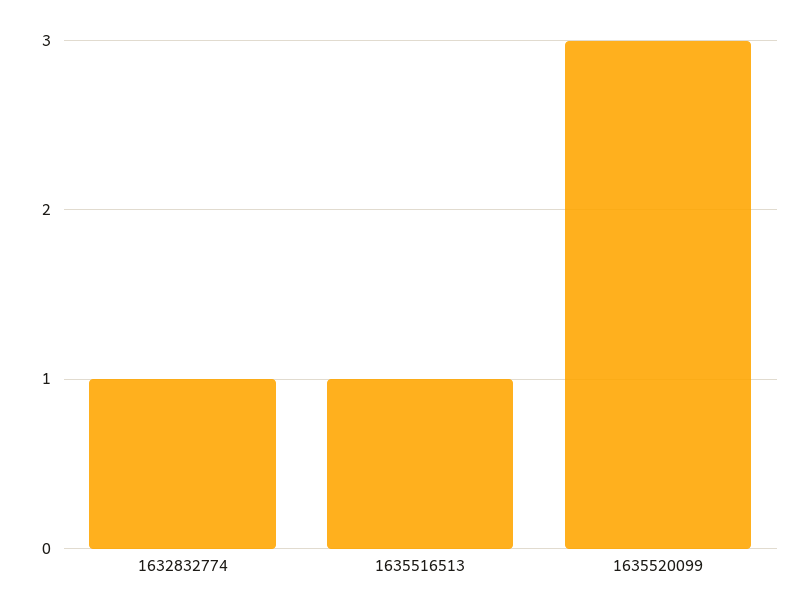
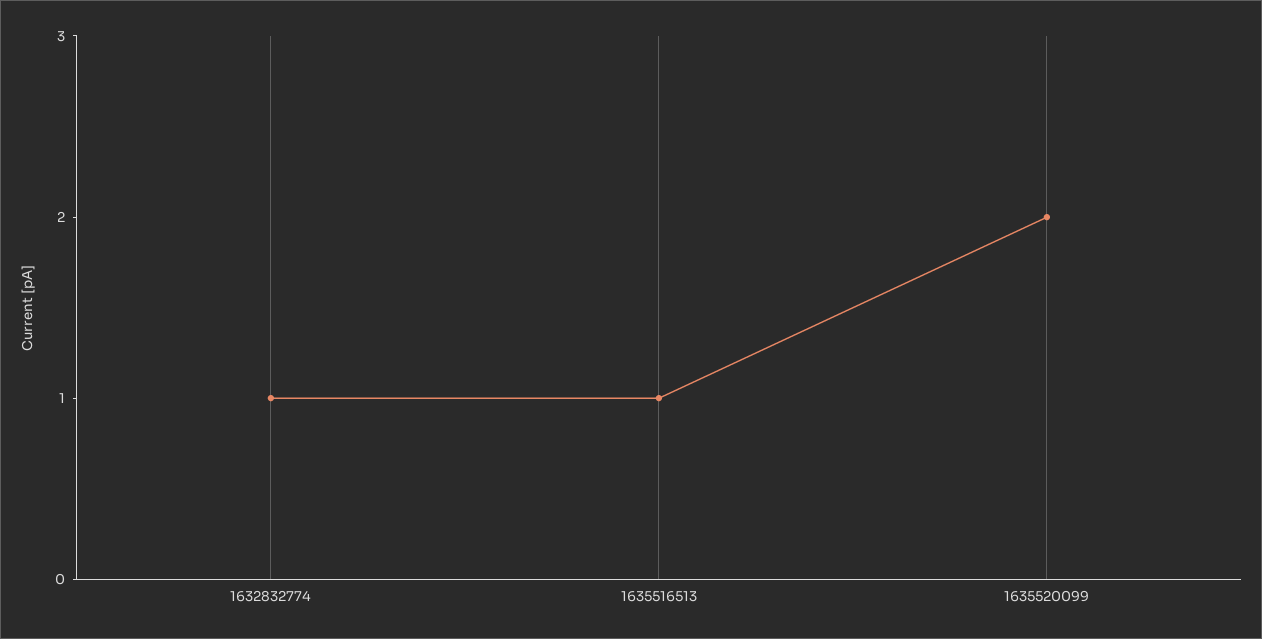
  {
    "1632832774": 1,
    "1635516513": 1,
-   "1635520099": 3
+   "1635520099": 2
  }

